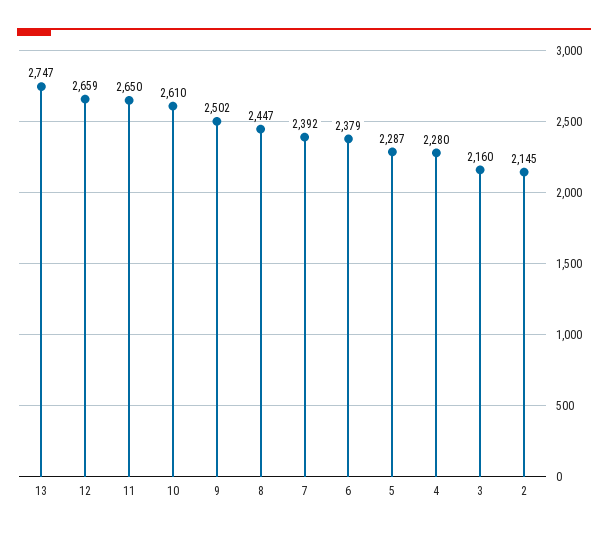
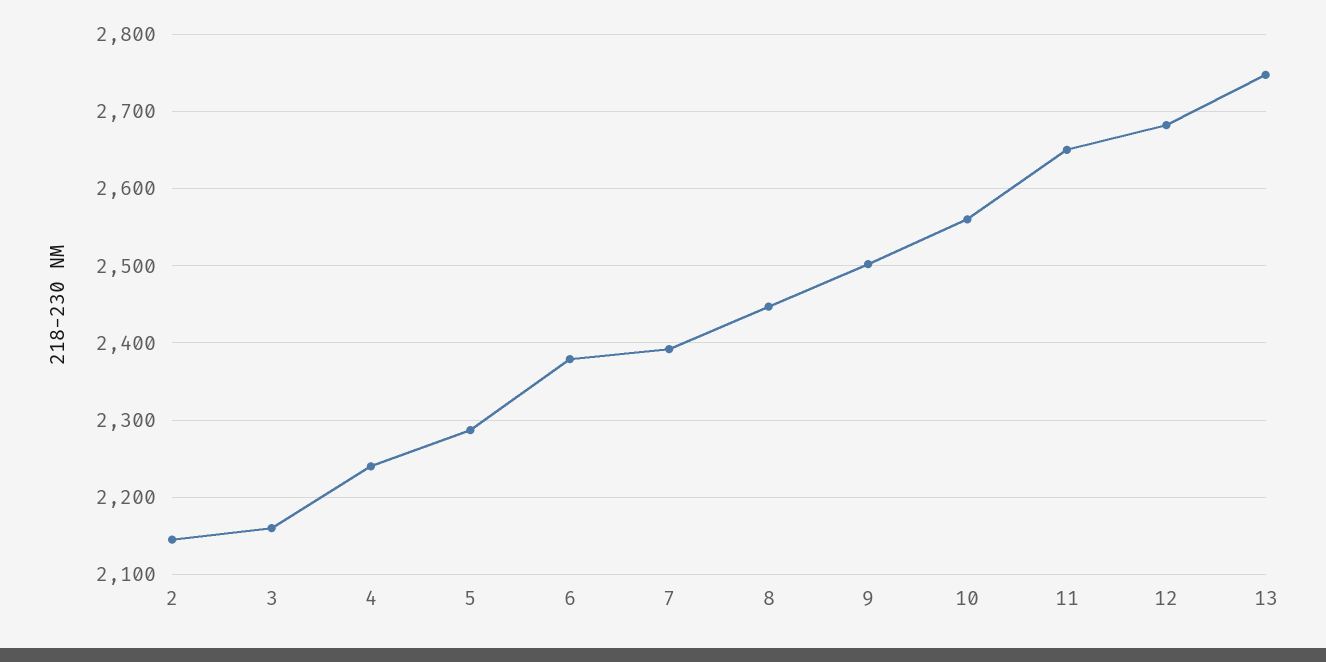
  {
    "13": 2747,
-   "12": 2659,
+   "12": 2680,
    "11": 2650,
-   "10": 2610,
+   "10": 2560,
    "9": 2502,
    "8": 2447,
    "7": 2392,
    "6": 2379,
    "5": 2287,
-   "4": 2280,
+   "4": 2240,
    "3": 2160,
    "2": 2145
  }

